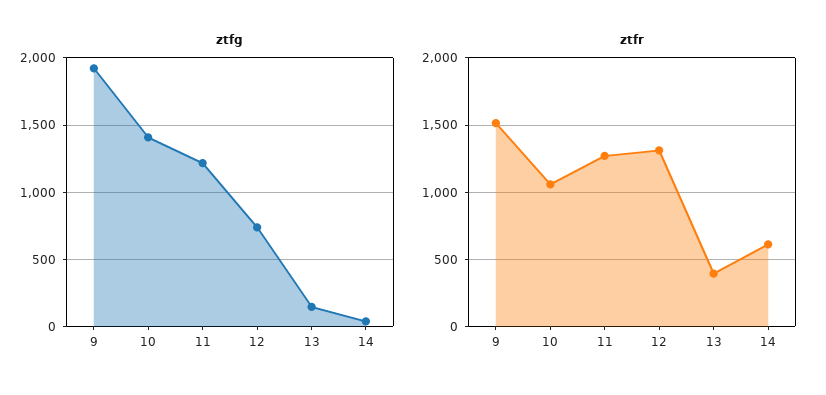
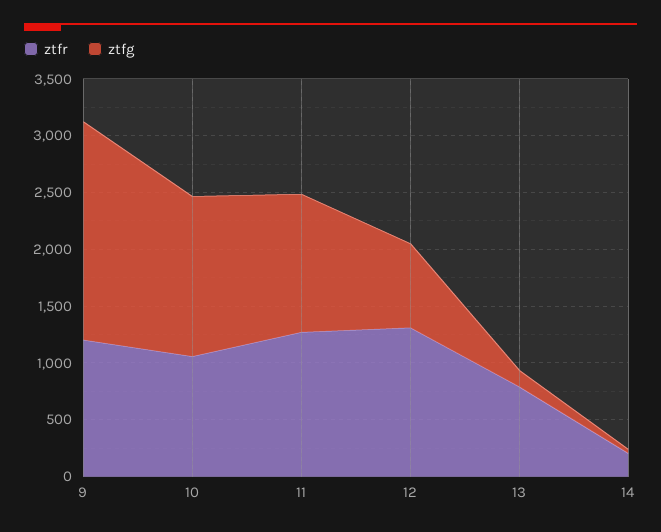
  {
    "ztfg": {
      "9": 1900,
      "10": 1400,
      "11": 1200,
      "12": 750,
      "13": 150,
      "14": 50
    },
    "ztfr": {
-     "9": 1500,
+     "9": 1200,
      "10": 1050,
      "11": 1250,
      "12": 1300,
-     "13": 400,
+     "13": 800,
-     "14": 600
+     "14": 200
    }
  }

